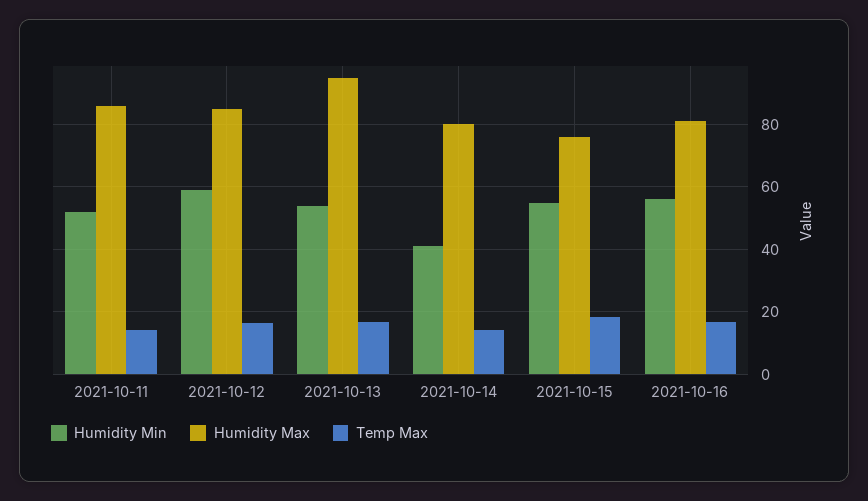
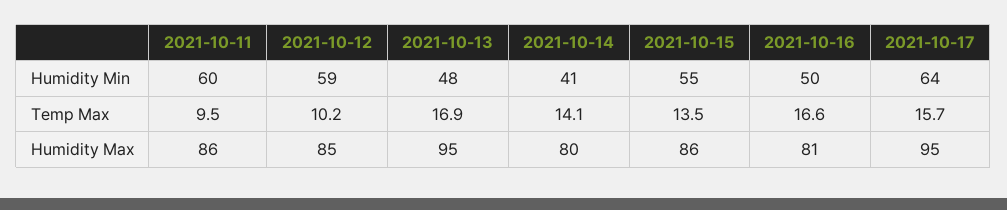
  {
    "Humidity Min": {
-     "2021-10-11": 52,
+     "2021-10-11": 60,
      "2021-10-12": 59,
-     "2021-10-13": 54,
+     "2021-10-13": 48,
      "2021-10-14": 41,
      "2021-10-15": 55,
-     "2021-10-16": 56
+     "2021-10-16": 50,
+     "2021-10-17": 64
    },
    "Humidity Max": {
      "2021-10-11": 86,
      "2021-10-12": 85,
      "2021-10-13": 95,
      "2021-10-14": 80,
-     "2021-10-15": 76,
+     "2021-10-15": 86,
-     "2021-10-16": 81
+     "2021-10-16": 81,
+     "2021-10-17": 95
    },
    "Temp Max": {
-     "2021-10-11": 14,
+     "2021-10-11": 9.5,
-     "2021-10-12": 16,
+     "2021-10-12": 10.2,
      "2021-10-13": 16.9,
      "2021-10-14": 14.1,
-     "2021-10-15": 18,
+     "2021-10-15": 13.5,
-     "2021-10-16": 16.6
+     "2021-10-16": 16.6,
+     "2021-10-17": 15.7
    }
  }

